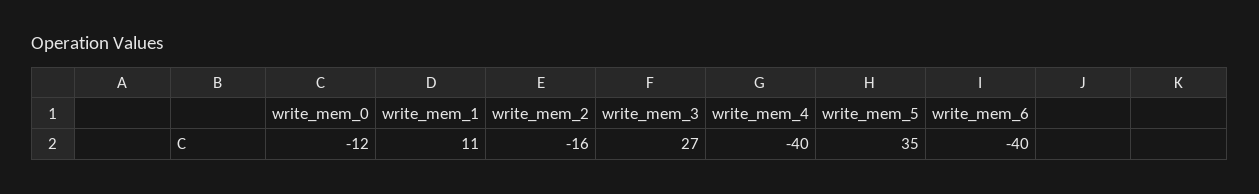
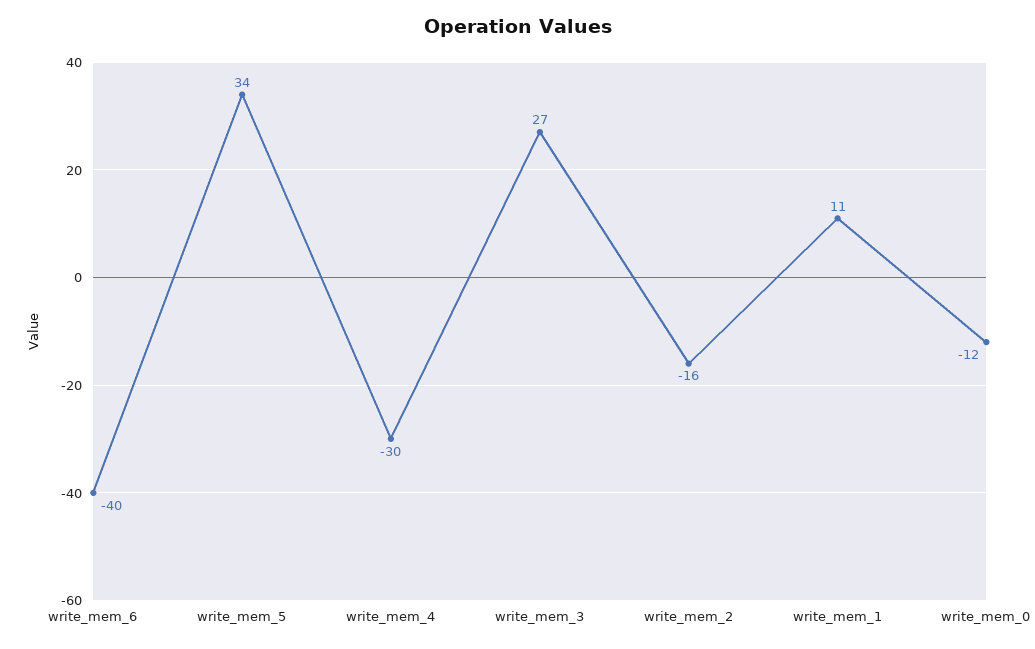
  {
    "write_mem_0": -12,
    "write_mem_1": 11,
    "write_mem_2": -16,
    "write_mem_3": 27,
-   "write_mem_4": -40,
+   "write_mem_4": -30,
-   "write_mem_5": 35,
+   "write_mem_5": 34,
    "write_mem_6": -40
  }

